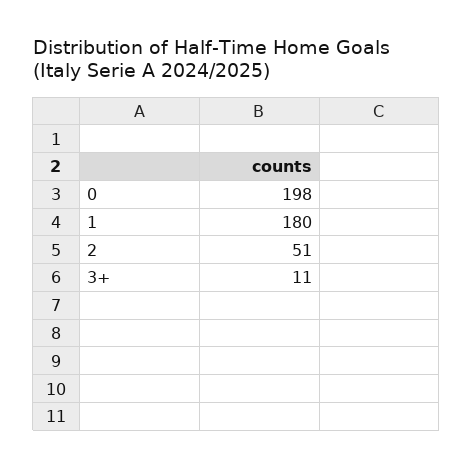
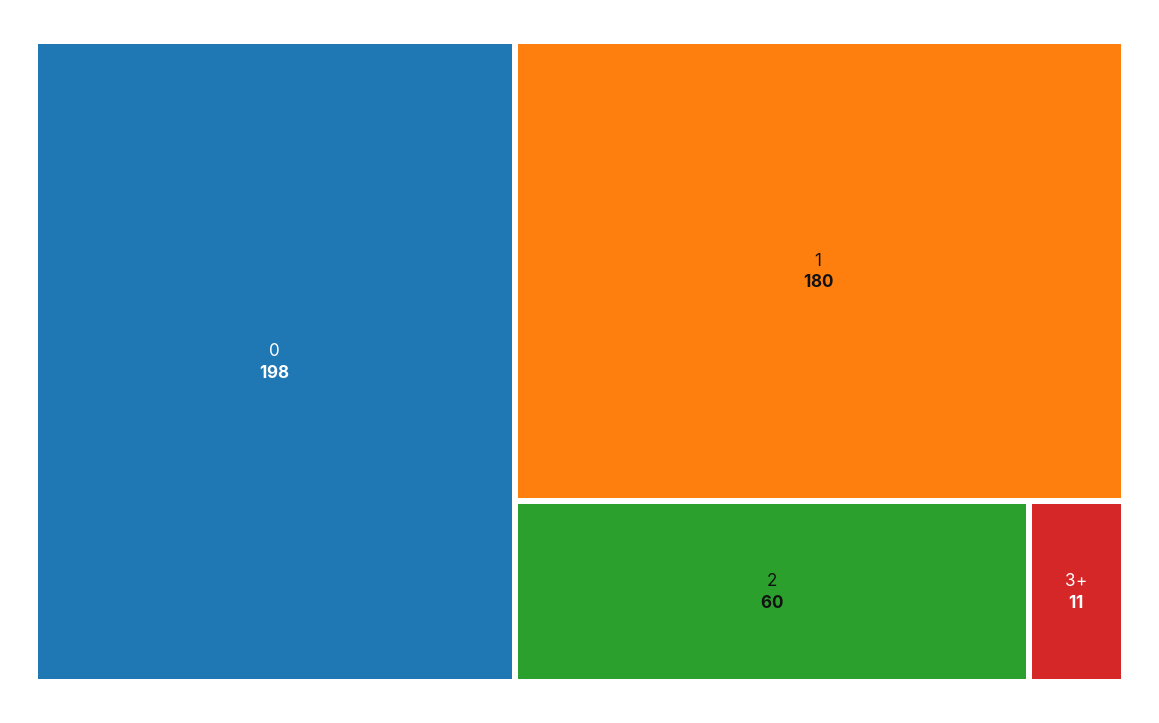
  {
    "0": 198,
    "1": 180,
-   "2": 51,
+   "2": 60,
    "3+": 11
  }

